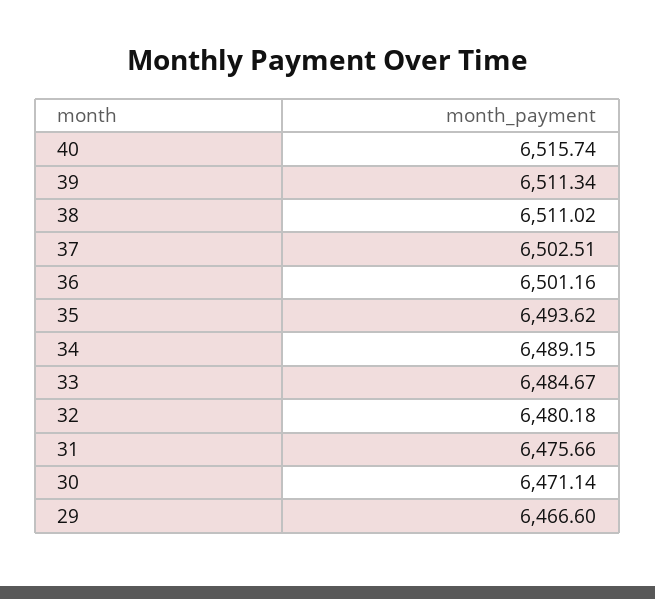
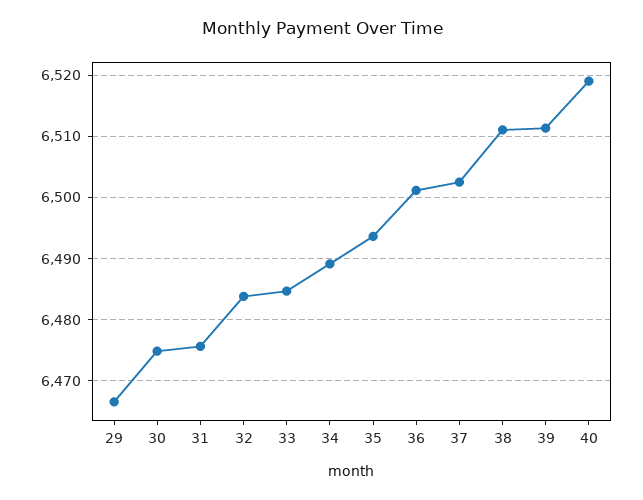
  {
-   "40": 6515.74,
+   "40": 6519,
    "39": 6511.34,
    "38": 6511.02,
    "37": 6502.51,
    "36": 6501.16,
    "35": 6493.62,
    "34": 6489.15,
    "33": 6484.67,
-   "32": 6480.18,
+   "32": 6484,
    "31": 6475.66,
-   "30": 6471.14,
+   "30": 6475,
    "29": 6466.6
  }

